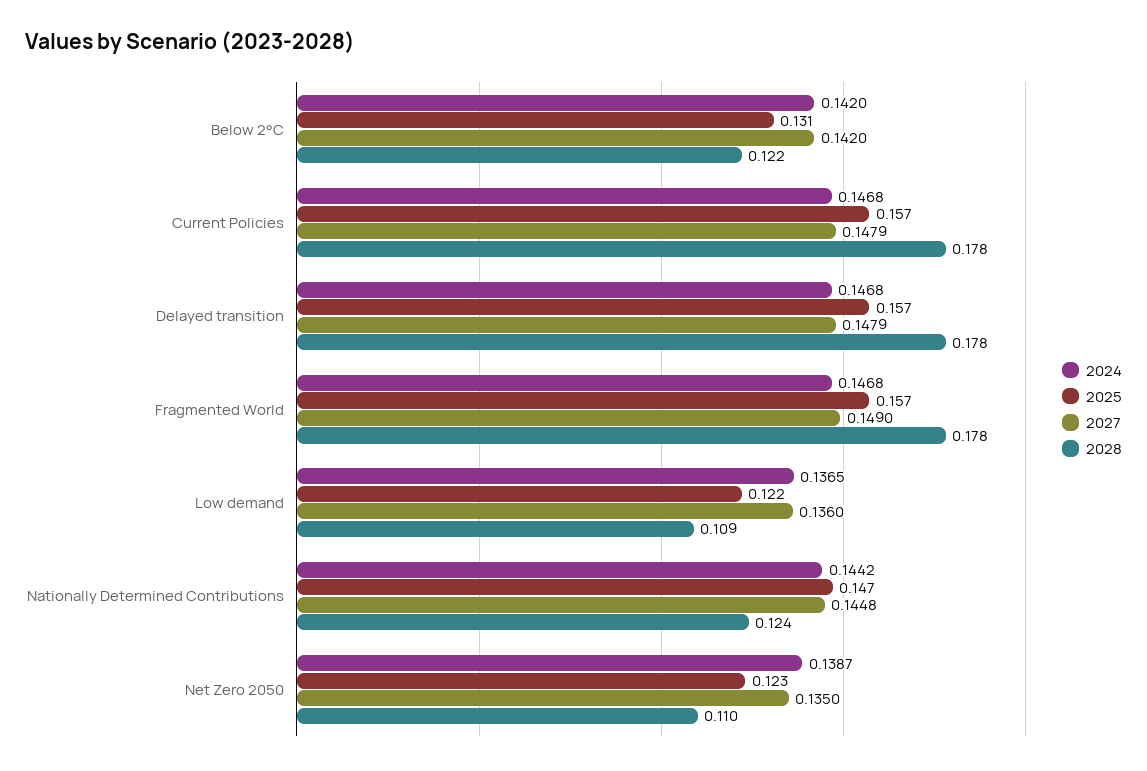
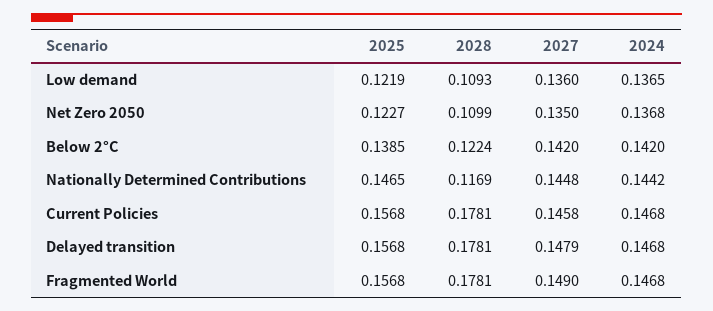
  {
    "2024": {
      "Below 2°C": 0.142,
      "Current Policies": 0.1468,
      "Delayed transition": 0.1468,
      "Fragmented World": 0.1468,
      "Low demand": 0.1365,
      "Nationally Determined Contributions": 0.1442,
-     "Net Zero 2050": 0.1387
+     "Net Zero 2050": 0.1368
    },
    "2025": {
-     "Below 2°C": 0.131,
+     "Below 2°C": 0.1385,
      "Current Policies": 0.1568,
      "Delayed transition": 0.1568,
      "Fragmented World": 0.1568,
      "Low demand": 0.1219,
      "Nationally Determined Contributions": 0.1465,
      "Net Zero 2050": 0.1227
    },
    "2027": {
      "Below 2°C": 0.142,
-     "Current Policies": 0.1479,
+     "Current Policies": 0.1458,
      "Delayed transition": 0.1479,
      "Fragmented World": 0.149,
      "Low demand": 0.136,
      "Nationally Determined Contributions": 0.1448,
      "Net Zero 2050": 0.135
    },
    "2028": {
      "Below 2°C": 0.1224,
      "Current Policies": 0.1781,
      "Delayed transition": 0.1781,
      "Fragmented World": 0.1781,
      "Low demand": 0.1093,
-     "Nationally Determined Contributions": 0.124,
+     "Nationally Determined Contributions": 0.1169,
      "Net Zero 2050": 0.1099
    }
  }

